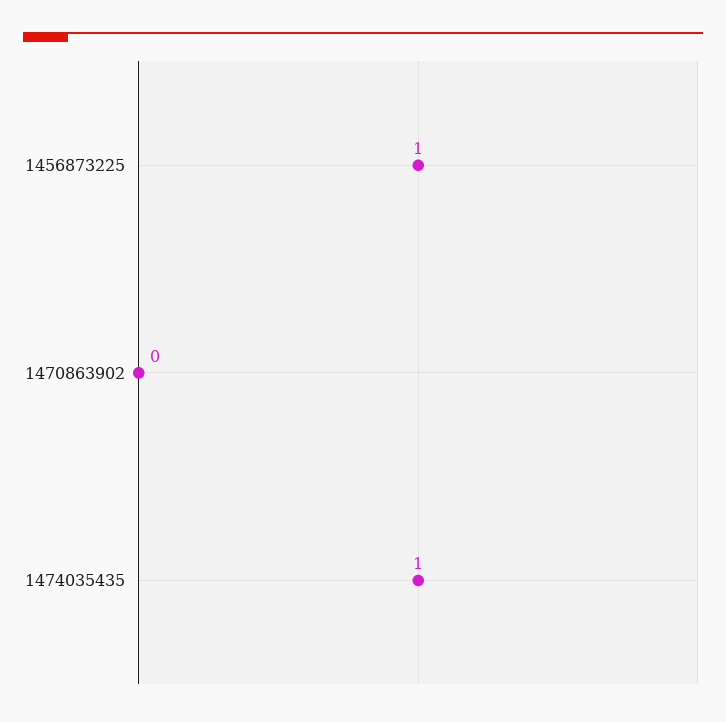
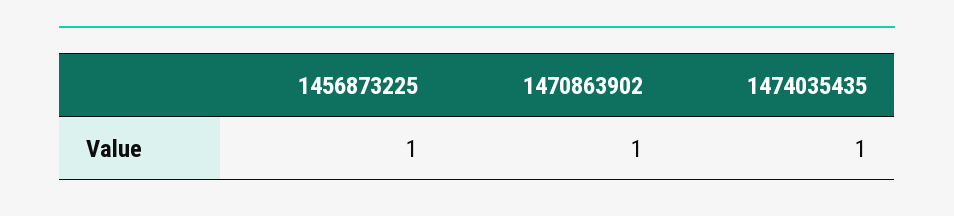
  {
    "1456873225": 1,
-   "1470863902": 0,
+   "1470863902": 1,
    "1474035435": 1
  }

